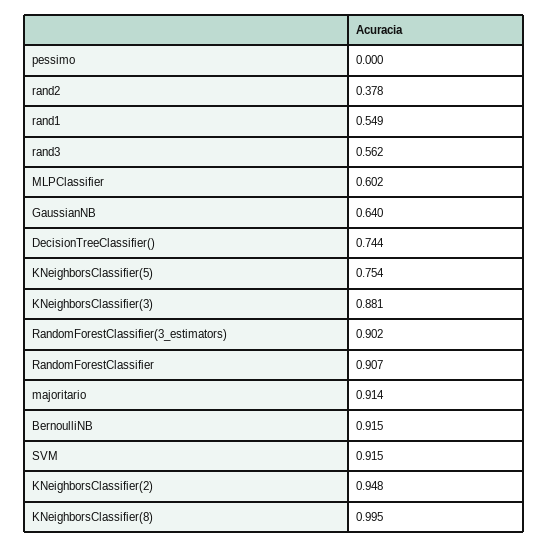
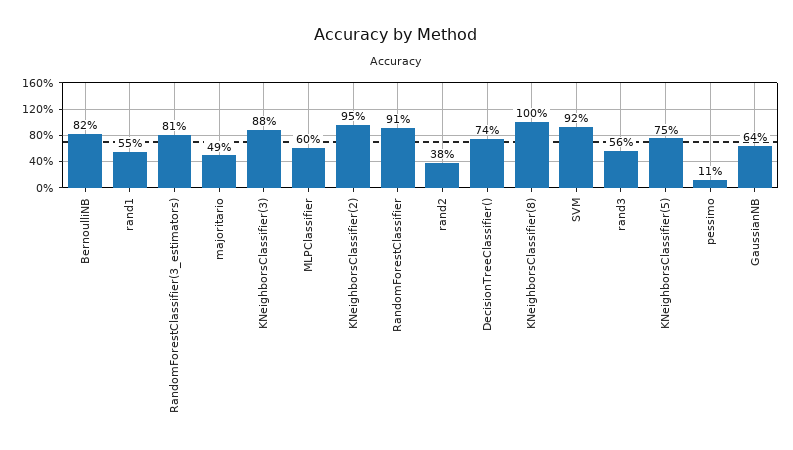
  {
-   "pessimo": 0,
+   "pessimo": 0.11,
    "rand2": 0.378,
    "rand1": 0.549,
    "rand3": 0.562,
    "MLPClassifier": 0.602,
    "GaussianNB": 0.64,
    "DecisionTreeClassifier()": 0.744,
    "KNeighborsClassifier(5)": 0.754,
    "KNeighborsClassifier(3)": 0.881,
-   "RandomForestClassifier(3_estimators)": 0.902,
+   "RandomForestClassifier(3_estimators)": 0.81,
    "RandomForestClassifier": 0.907,
-   "majoritario": 0.914,
+   "majoritario": 0.49,
-   "BernoulliNB": 0.915,
+   "BernoulliNB": 0.82,
    "SVM": 0.915,
    "KNeighborsClassifier(2)": 0.948,
    "KNeighborsClassifier(8)": 0.995
  }

